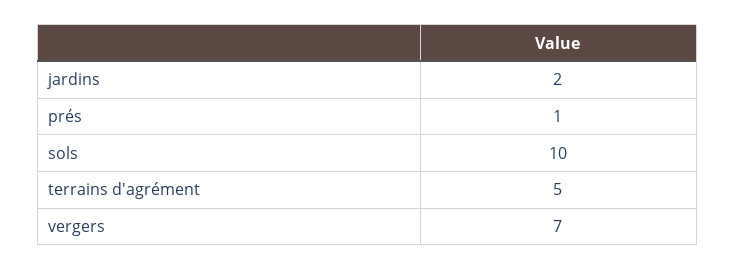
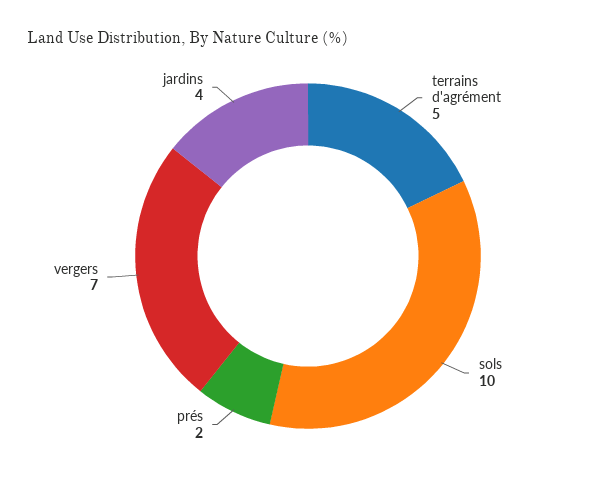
  {
-   "jardins": 2,
+   "jardins": 4,
-   "prés": 1,
+   "prés": 2,
    "sols": 10,
    "terrains d'agrément": 5,
    "vergers": 7
  }

